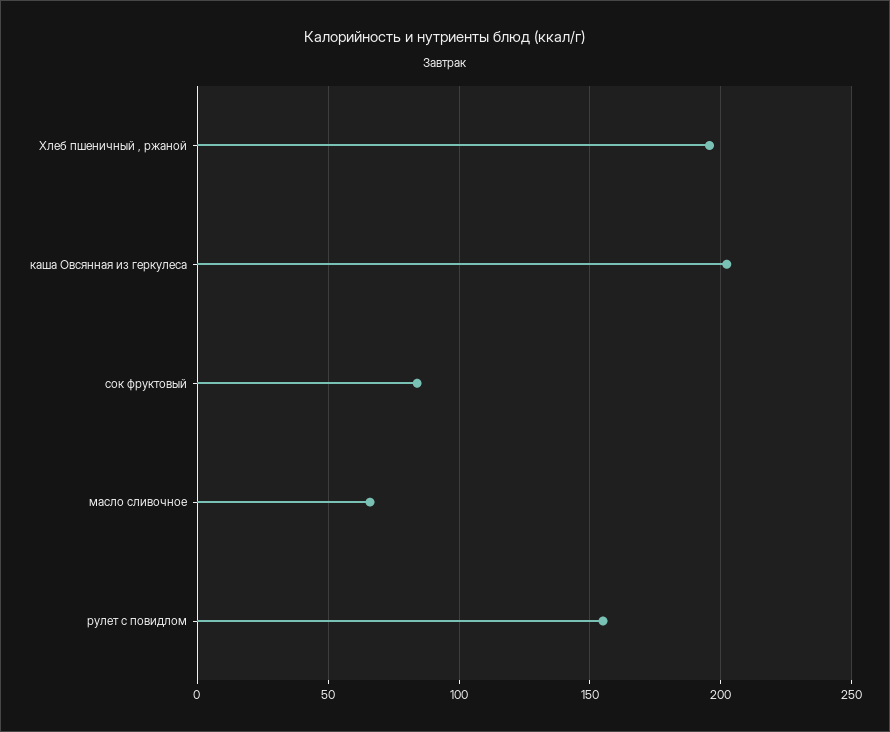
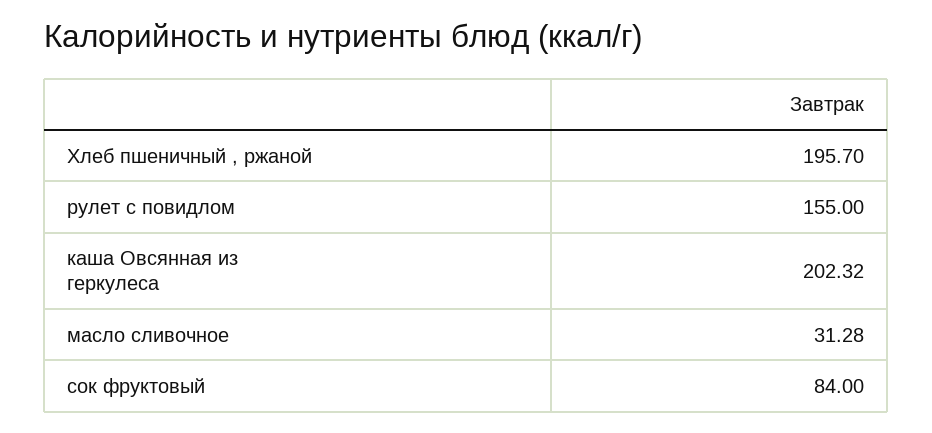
  {
    "Хлеб пшеничный , ржаной": 195.7,
    "каша Овсянная из геркулеса": 202.32,
    "сок фруктовый": 84,
-   "масло сливочное": 65,
+   "масло сливочное": 31.28,
    "рулет с повидлом": 155
  }

